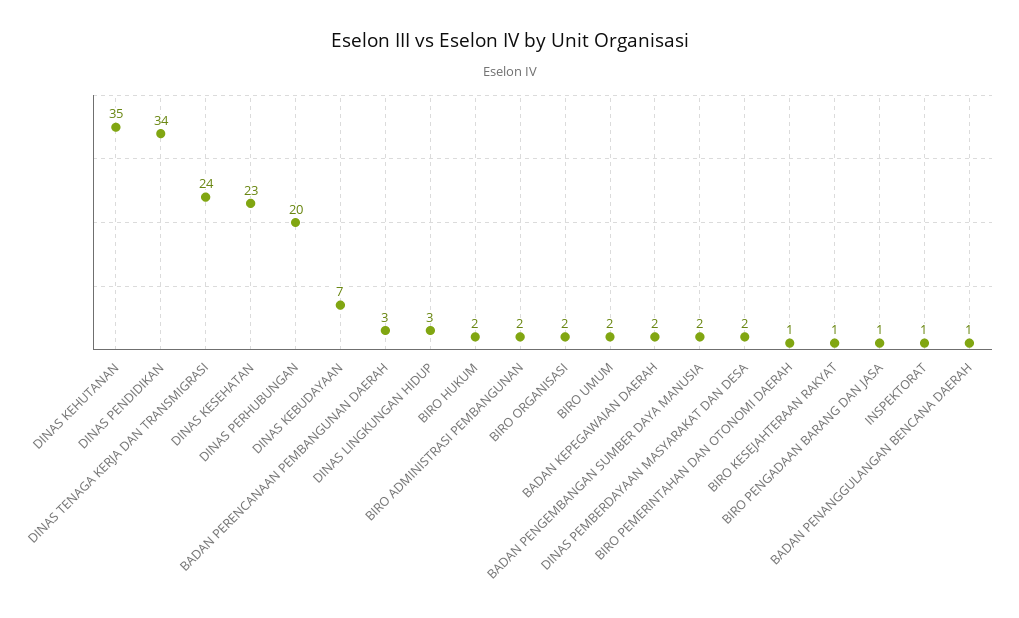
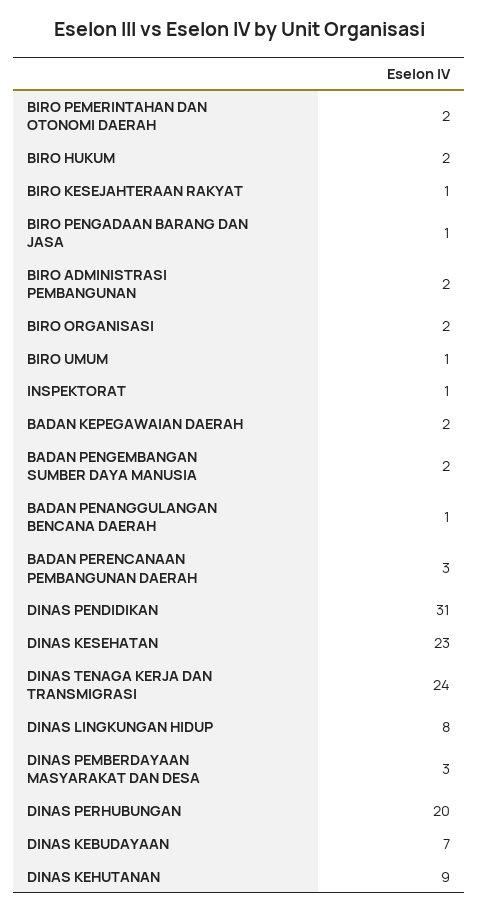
  {
-   "DINAS KEHUTANAN": 35,
+   "DINAS KEHUTANAN": 9,
-   "DINAS PENDIDIKAN": 34,
+   "DINAS PENDIDIKAN": 31,
    "DINAS TENAGA KERJA DAN TRANSMIGRASI": 24,
    "DINAS KESEHATAN": 23,
    "DINAS PERHUBUNGAN": 20,
    "DINAS KEBUDAYAAN": 7,
    "BADAN PERENCANAAN PEMBANGUNAN DAERAH": 3,
-   "DINAS LINGKUNGAN HIDUP": 3,
+   "DINAS LINGKUNGAN HIDUP": 8,
    "BIRO HUKUM": 2,
    "BIRO ADMINISTRASI PEMBANGUNAN": 2,
    "BIRO ORGANISASI": 2,
-   "BIRO UMUM": 2,
+   "BIRO UMUM": 1,
    "BADAN KEPEGAWAIAN DAERAH": 2,
    "BADAN PENGEMBANGAN SUMBER DAYA MANUSIA": 2,
-   "DINAS PEMBERDAYAAN MASYARAKAT DAN DESA": 2,
+   "DINAS PEMBERDAYAAN MASYARAKAT DAN DESA": 3,
-   "BIRO PEMERINTAHAN DAN OTONOMI DAERAH": 1,
+   "BIRO PEMERINTAHAN DAN OTONOMI DAERAH": 2,
    "BIRO KESEJAHTERAAN RAKYAT": 1,
    "BIRO PENGADAAN BARANG DAN JASA": 1,
    "INSPEKTORAT": 1,
    "BADAN PENANGGULANGAN BENCANA DAERAH": 1
  }

